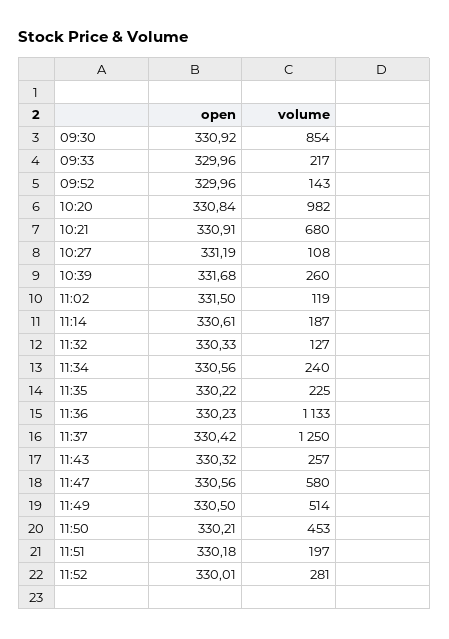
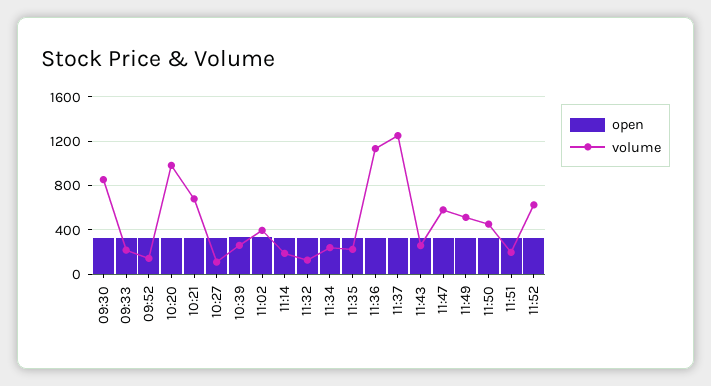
  {
    "open": {
      "09:30": 330.92,
      "09:33": 329.96,
      "09:52": 329.96,
      "10:20": 330.84,
      "10:21": 330.91,
      "10:27": 331.19,
      "10:39": 331.68,
      "11:02": 331.5,
      "11:14": 330.61,
      "11:32": 330.33,
      "11:34": 330.56,
      "11:35": 330.22,
      "11:36": 330.23,
      "11:37": 330.42,
      "11:43": 330.32,
      "11:47": 330.56,
      "11:49": 330.5,
      "11:50": 330.21,
      "11:51": 330.18,
      "11:52": 330.01
    },
    "volume": {
      "09:30": 854,
      "09:33": 217,
      "09:52": 143,
      "10:20": 982,
      "10:21": 680,
      "10:27": 108,
      "10:39": 260,
-     "11:02": 119,
+     "11:02": 400,
      "11:14": 187,
      "11:32": 127,
      "11:34": 240,
      "11:35": 225,
      "11:36": 1133,
      "11:37": 1250,
      "11:43": 257,
      "11:47": 580,
      "11:49": 514,
      "11:50": 453,
      "11:51": 197,
-     "11:52": 281
+     "11:52": 600
    }
  }

